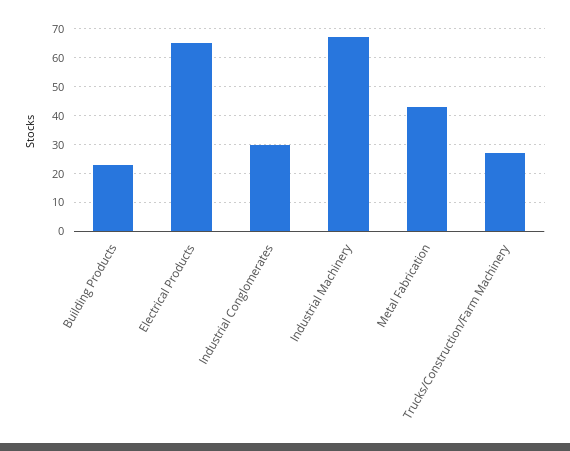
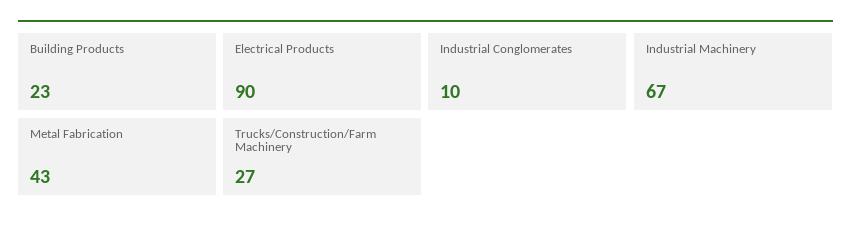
  {
    "Building Products": 23,
-   "Electrical Products": 65,
+   "Electrical Products": 90,
-   "Industrial Conglomerates": 30,
+   "Industrial Conglomerates": 10,
    "Industrial Machinery": 67,
    "Metal Fabrication": 43,
    "Trucks/Construction/Farm Machinery": 27
  }

